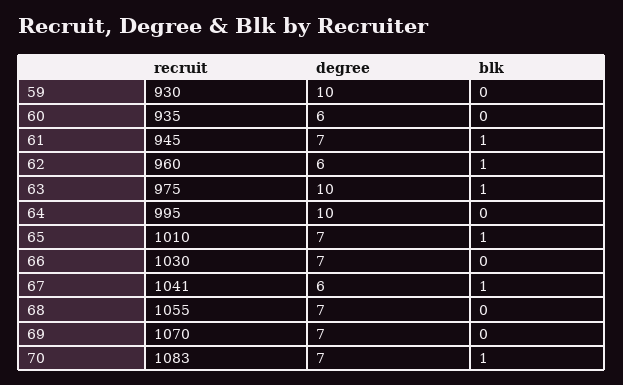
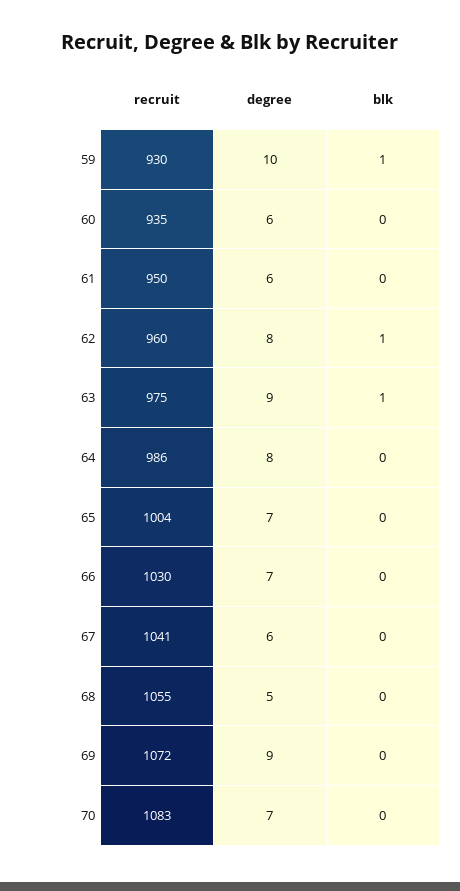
  {
    "recruit": {
      "59": 930,
      "60": 935,
-     "61": 945,
+     "61": 950,
      "62": 960,
      "63": 975,
-     "64": 995,
+     "64": 986,
-     "65": 1010,
+     "65": 1004,
      "66": 1030,
      "67": 1041,
      "68": 1055,
-     "69": 1070,
+     "69": 1072,
      "70": 1083
    },
    "degree": {
      "59": 10,
      "60": 6,
-     "61": 7,
+     "61": 6,
-     "62": 6,
+     "62": 8,
-     "63": 10,
+     "63": 9,
-     "64": 10,
+     "64": 8,
      "65": 7,
      "66": 7,
      "67": 6,
-     "68": 7,
+     "68": 5,
-     "69": 7,
+     "69": 9,
      "70": 7
    },
    "blk": {
-     "59": 0,
+     "59": 1,
      "60": 0,
-     "61": 1,
+     "61": 0,
      "62": 1,
      "63": 1,
      "64": 0,
-     "65": 1,
+     "65": 0,
      "66": 0,
-     "67": 1,
+     "67": 0,
      "68": 0,
      "69": 0,
-     "70": 1
+     "70": 0
    }
  }

